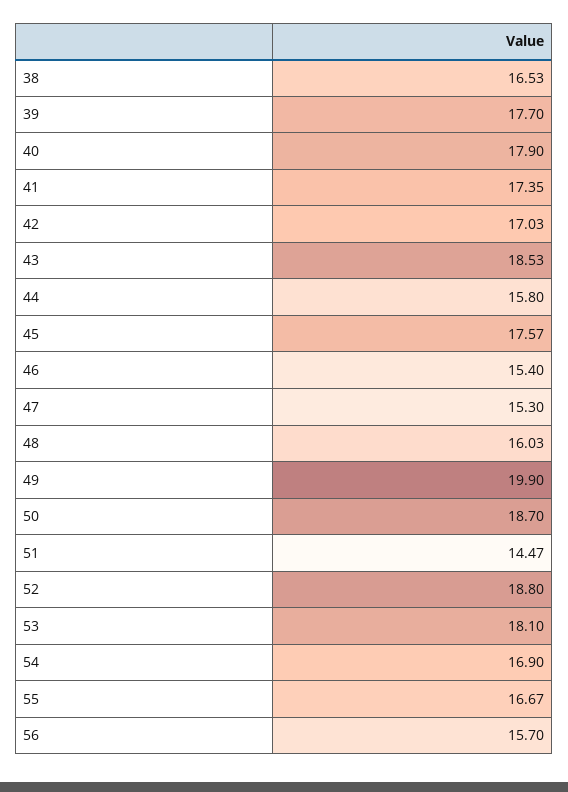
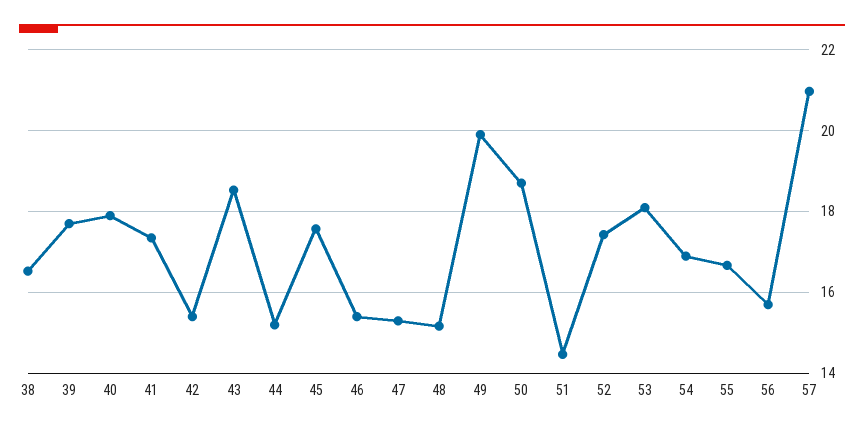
  {
    "38": 16.53,
    "39": 17.7,
    "40": 17.9,
    "41": 17.35,
-   "42": 17.03,
+   "42": 15.4,
    "43": 18.53,
-   "44": 15.8,
+   "44": 15.2,
    "45": 17.57,
    "46": 15.4,
    "47": 15.3,
-   "48": 16.03,
+   "48": 15.2,
    "49": 19.9,
    "50": 18.7,
    "51": 14.47,
-   "52": 18.8,
+   "52": 17.4,
    "53": 18.1,
    "54": 16.9,
    "55": 16.67,
-   "56": 15.7
+   "56": 15.7,
+   "57": 21
  }

